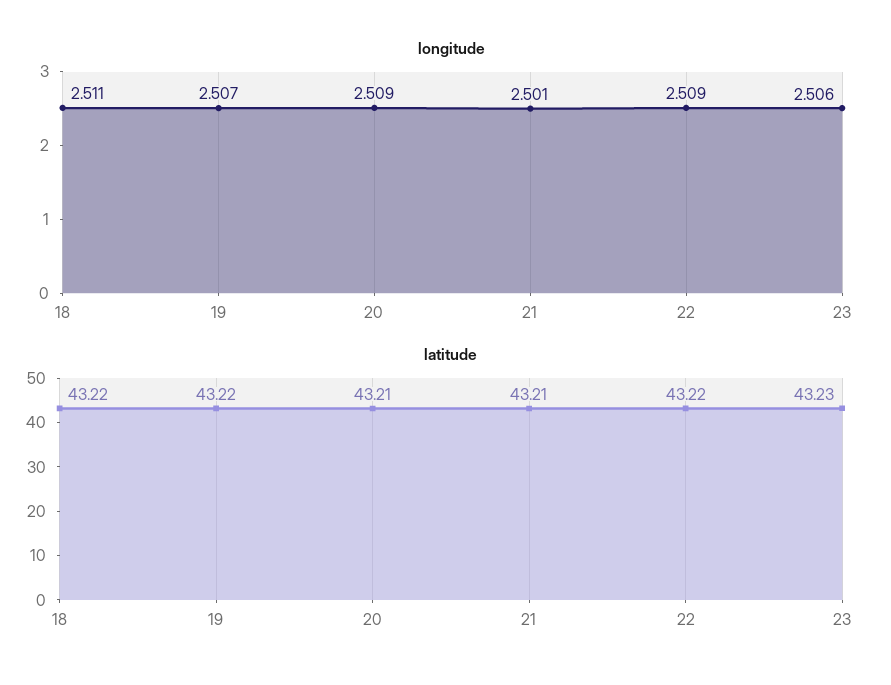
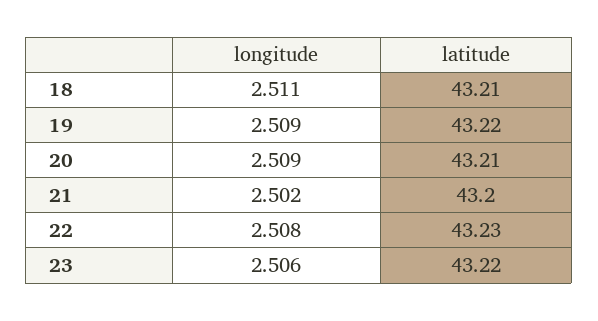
  {
    "longitude": {
      "18": 2.511,
-     "19": 2.507,
+     "19": 2.509,
      "20": 2.509,
-     "21": 2.501,
+     "21": 2.502,
-     "22": 2.509,
+     "22": 2.508,
      "23": 2.506
    },
    "latitude": {
-     "18": 43.22,
+     "18": 43.21,
      "19": 43.22,
      "20": 43.21,
-     "21": 43.21,
+     "21": 43.2,
-     "22": 43.22,
+     "22": 43.23,
-     "23": 43.23
+     "23": 43.22
    }
  }

